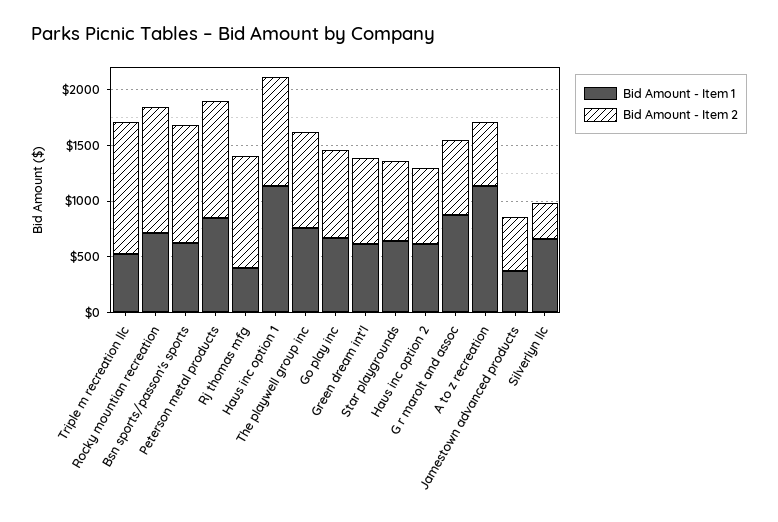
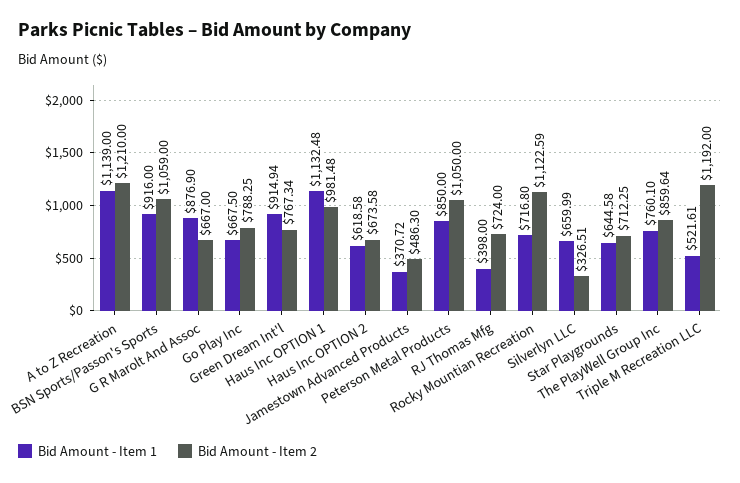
  {
    "Bid Amount - Item 1": {
      "Triple m recreation llc": 521.61,
      "Rocky mountian recreation": 716.8,
-     "Bsn sports/passon's sports": 600,
+     "Bsn sports/passon's sports": 916,
      "Peterson metal products": 850,
      "Rj thomas mfg": 398,
      "Haus inc option 1": 1132.48,
      "The playwell group inc": 760.1,
      "Go play inc": 667.5,
-     "Green dream int'l": 600,
+     "Green dream int'l": 914.94,
      "Star playgrounds": 644.58,
      "Haus inc option 2": 618.58,
      "G r marolt and assoc": 876.9,
      "A to z recreation": 1139,
      "Jamestown advanced products": 370.72,
      "Silverlyn llc": 659.99
    },
    "Bid Amount - Item 2": {
      "Triple m recreation llc": 1192,
      "Rocky mountian recreation": 1122.59,
      "Bsn sports/passon's sports": 1059,
      "Peterson metal products": 1050,
-     "Rj thomas mfg": 1000,
+     "Rj thomas mfg": 724,
      "Haus inc option 1": 981.48,
      "The playwell group inc": 859.64,
      "Go play inc": 788.25,
      "Green dream int'l": 767.34,
      "Star playgrounds": 712.25,
      "Haus inc option 2": 673.58,
      "G r marolt and assoc": 667,
-     "A to z recreation": 600,
+     "A to z recreation": 1210,
      "Jamestown advanced products": 486.3,
      "Silverlyn llc": 326.51
    }
  }

